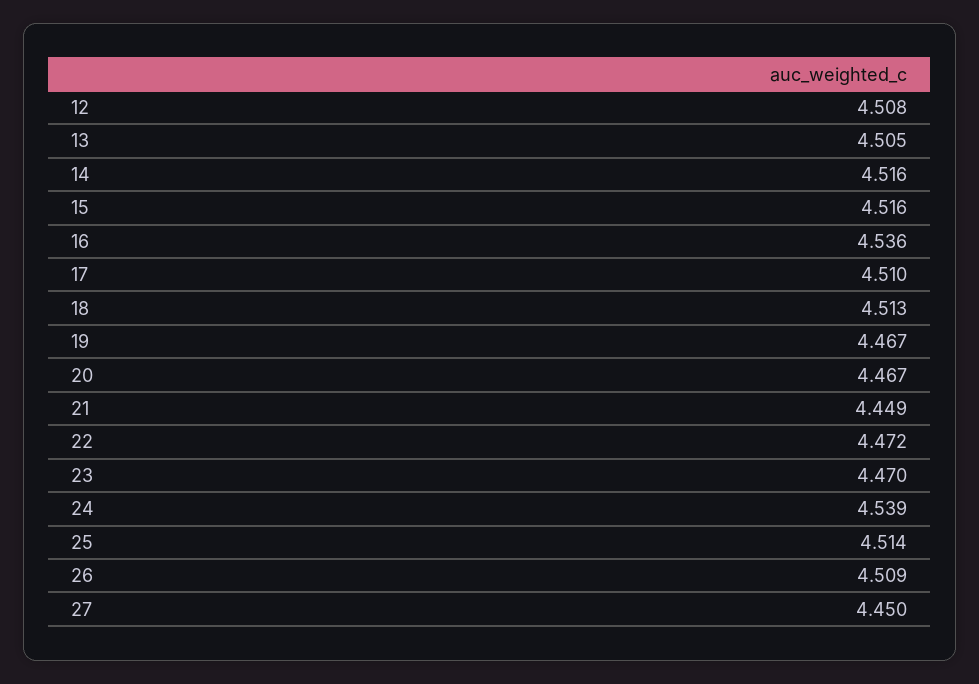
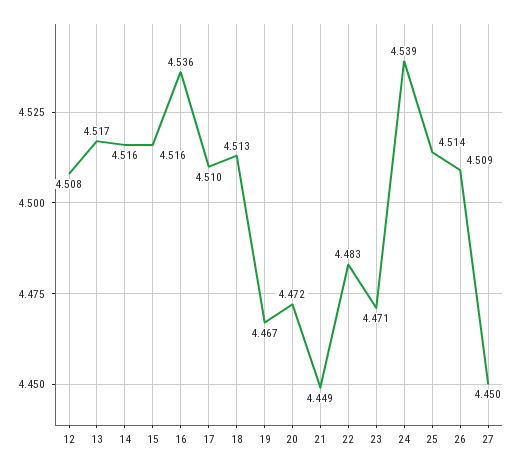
  {
    "12": 4.508,
-   "13": 4.505,
+   "13": 4.517,
    "14": 4.516,
    "15": 4.516,
    "16": 4.536,
    "17": 4.51,
    "18": 4.513,
    "19": 4.467,
-   "20": 4.467,
+   "20": 4.472,
    "21": 4.449,
-   "22": 4.472,
+   "22": 4.483,
-   "23": 4.47,
+   "23": 4.471,
    "24": 4.539,
    "25": 4.514,
    "26": 4.509,
    "27": 4.45
  }

